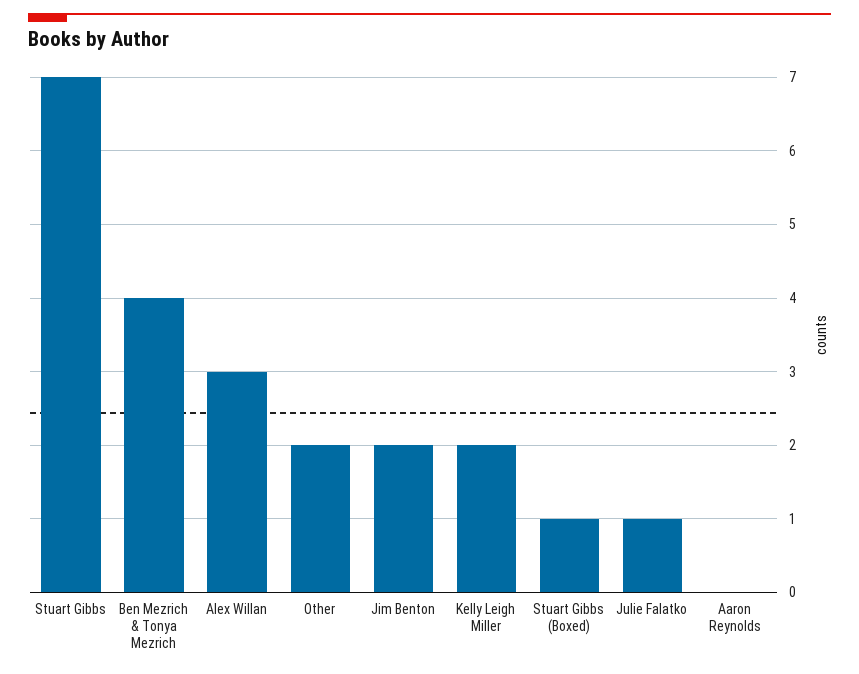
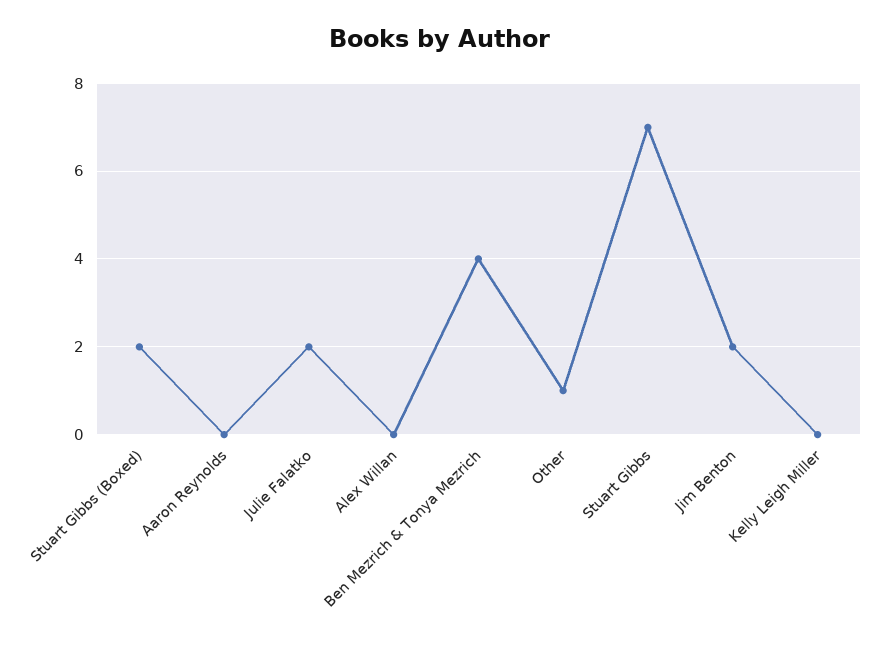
  {
    "Stuart Gibbs": 7,
    "Ben Mezrich & Tonya Mezrich": 4,
-   "Alex Willan": 3,
+   "Alex Willan": 0,
-   "Other": 2,
+   "Other": 1,
    "Jim Benton": 2,
-   "Kelly Leigh Miller": 2,
+   "Kelly Leigh Miller": 0,
-   "Stuart Gibbs (Boxed)": 1,
+   "Stuart Gibbs (Boxed)": 2,
-   "Julie Falatko": 1,
+   "Julie Falatko": 2,
    "Aaron Reynolds": 0
  }

